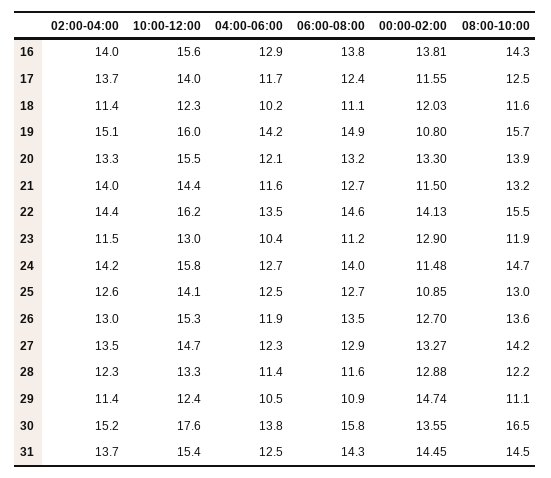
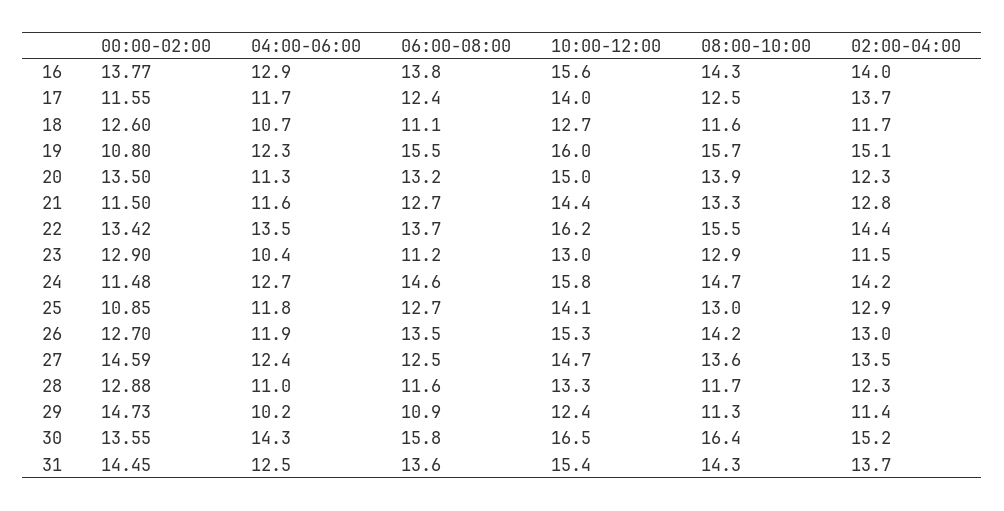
  {
    "02:00-04:00": {
      "16": 14,
      "17": 13.7,
-     "18": 11.4,
+     "18": 11.7,
      "19": 15.1,
-     "20": 13.3,
+     "20": 12.3,
-     "21": 14,
+     "21": 12.8,
      "22": 14.4,
      "23": 11.5,
      "24": 14.2,
-     "25": 12.6,
+     "25": 12.9,
      "26": 13,
      "27": 13.5,
      "28": 12.3,
      "29": 11.4,
      "30": 15.2,
      "31": 13.7
    },
    "10:00-12:00": {
      "16": 15.6,
      "17": 14,
-     "18": 12.3,
+     "18": 12.7,
      "19": 16,
-     "20": 15.5,
+     "20": 15,
      "21": 14.4,
      "22": 16.2,
      "23": 13,
      "24": 15.8,
      "25": 14.1,
      "26": 15.3,
      "27": 14.7,
      "28": 13.3,
      "29": 12.4,
-     "30": 17.6,
+     "30": 16.5,
      "31": 15.4
    },
    "04:00-06:00": {
      "16": 12.9,
      "17": 11.7,
-     "18": 10.2,
+     "18": 10.7,
-     "19": 14.2,
+     "19": 12.3,
-     "20": 12.1,
+     "20": 11.3,
      "21": 11.6,
      "22": 13.5,
      "23": 10.4,
      "24": 12.7,
-     "25": 12.5,
+     "25": 11.8,
      "26": 11.9,
-     "27": 12.3,
+     "27": 12.4,
-     "28": 11.4,
+     "28": 11,
-     "29": 10.5,
+     "29": 10.2,
-     "30": 13.8,
+     "30": 14.3,
      "31": 12.5
    },
    "06:00-08:00": {
      "16": 13.8,
      "17": 12.4,
      "18": 11.1,
-     "19": 14.9,
+     "19": 15.5,
      "20": 13.2,
      "21": 12.7,
-     "22": 14.6,
+     "22": 13.7,
      "23": 11.2,
-     "24": 14,
+     "24": 14.6,
      "25": 12.7,
      "26": 13.5,
-     "27": 12.9,
+     "27": 12.5,
      "28": 11.6,
      "29": 10.9,
      "30": 15.8,
-     "31": 14.3
+     "31": 13.6
    },
    "00:00-02:00": {
-     "16": 13.81,
+     "16": 13.77,
      "17": 11.55,
-     "18": 12.03,
+     "18": 12.6,
      "19": 10.8,
-     "20": 13.3,
+     "20": 13.5,
      "21": 11.5,
-     "22": 14.13,
+     "22": 13.42,
      "23": 12.9,
      "24": 11.48,
      "25": 10.85,
      "26": 12.7,
-     "27": 13.27,
+     "27": 14.59,
      "28": 12.88,
-     "29": 14.74,
+     "29": 14.73,
      "30": 13.55,
      "31": 14.45
    },
    "08:00-10:00": {
      "16": 14.3,
      "17": 12.5,
      "18": 11.6,
      "19": 15.7,
      "20": 13.9,
-     "21": 13.2,
+     "21": 13.3,
      "22": 15.5,
-     "23": 11.9,
+     "23": 12.9,
      "24": 14.7,
      "25": 13,
-     "26": 13.6,
+     "26": 14.2,
-     "27": 14.2,
+     "27": 13.6,
-     "28": 12.2,
+     "28": 11.7,
-     "29": 11.1,
+     "29": 11.3,
-     "30": 16.5,
+     "30": 16.4,
-     "31": 14.5
+     "31": 14.3
    }
  }

